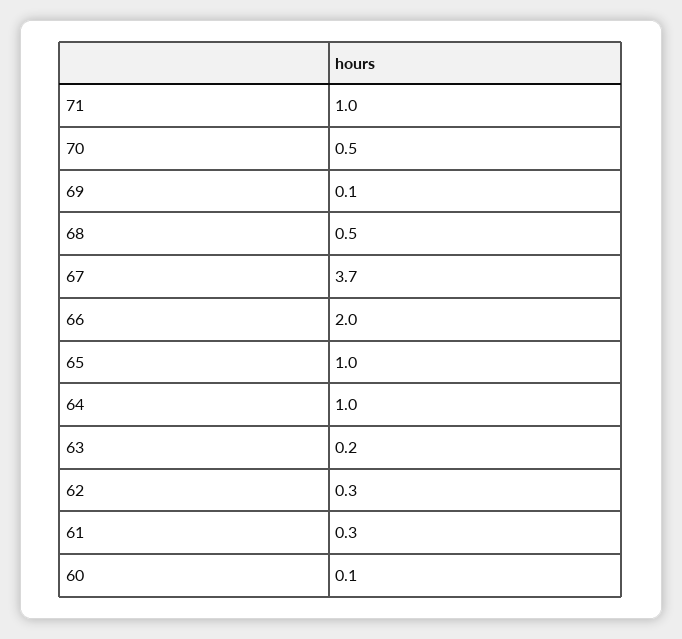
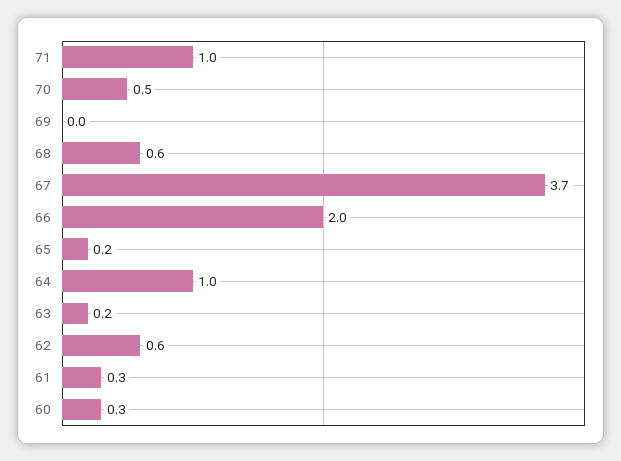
  {
    "71": 1,
    "70": 0.5,
-   "69": 0.1,
+   "69": 0,
-   "68": 0.5,
+   "68": 0.6,
    "67": 3.7,
    "66": 2,
-   "65": 1,
+   "65": 0.2,
    "64": 1,
    "63": 0.2,
-   "62": 0.3,
+   "62": 0.6,
    "61": 0.3,
-   "60": 0.1
+   "60": 0.3
  }

